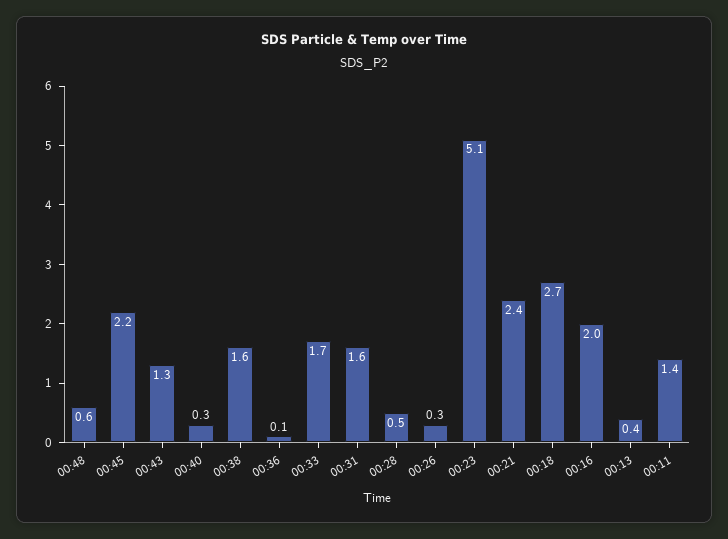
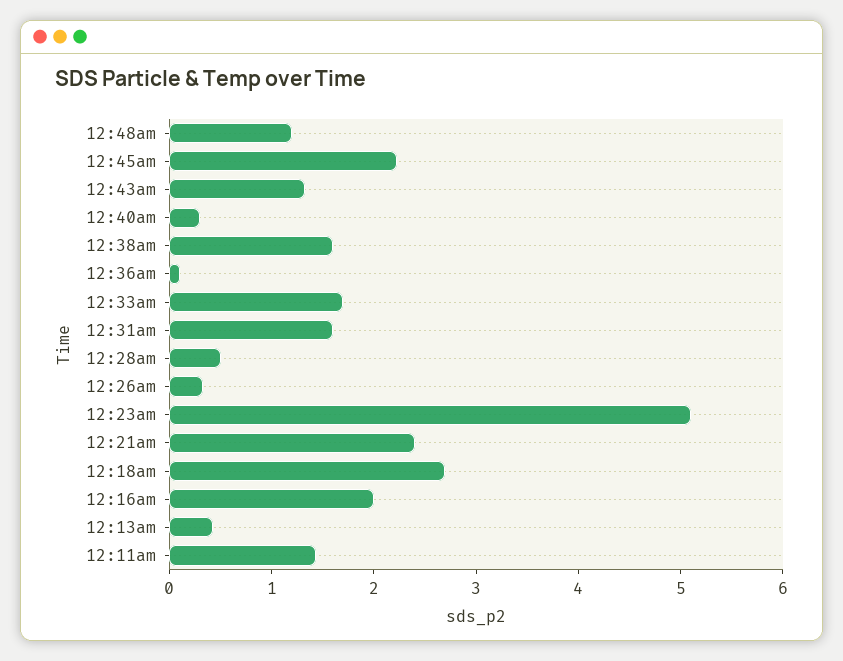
  {
-   "00:48": 0.6,
+   "00:48": 1.2,
    "00:45": 2.2,
    "00:43": 1.3,
    "00:40": 0.3,
    "00:38": 1.6,
    "00:36": 0.1,
    "00:33": 1.7,
    "00:31": 1.6,
    "00:28": 0.5,
    "00:26": 0.3,
    "00:23": 5.1,
    "00:21": 2.4,
    "00:18": 2.7,
    "00:16": 2,
    "00:13": 0.4,
    "00:11": 1.4
  }

